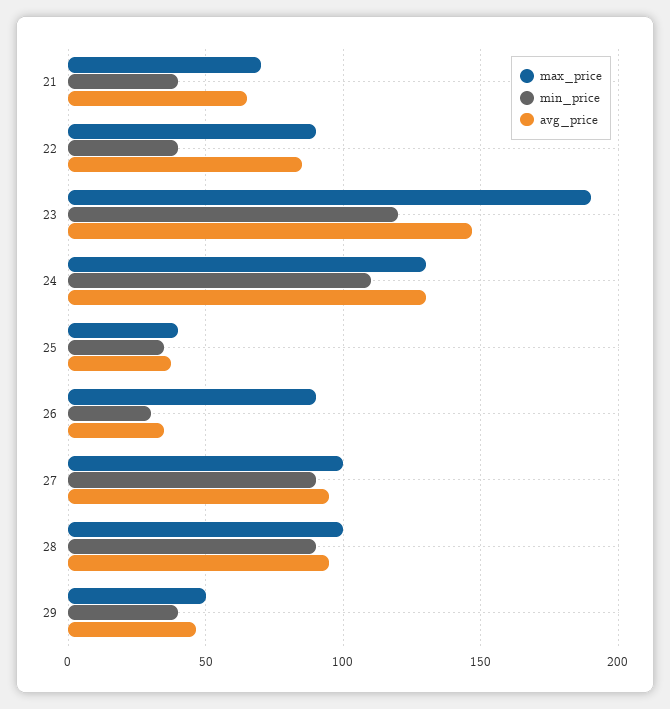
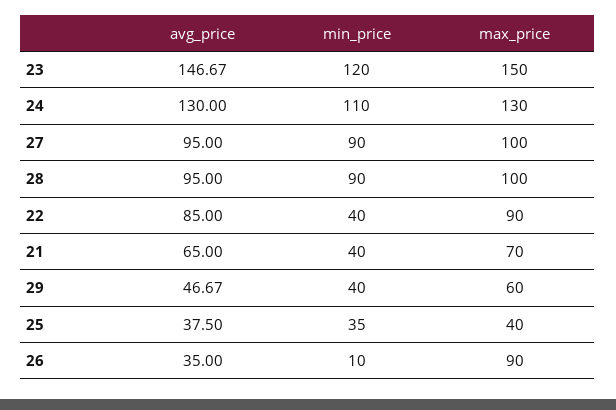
  {
    "max_price": {
      "21": 70,
      "22": 90,
-     "23": 190,
+     "23": 150,
      "24": 130,
      "25": 40,
      "26": 90,
      "27": 100,
      "28": 100,
-     "29": 50
+     "29": 60
    },
    "min_price": {
      "21": 40,
      "22": 40,
      "23": 120,
      "24": 110,
      "25": 35,
-     "26": 30,
+     "26": 10,
      "27": 90,
      "28": 90,
      "29": 40
    },
    "avg_price": {
      "21": 65,
      "22": 85,
      "23": 146.67,
      "24": 130,
      "25": 37.5,
      "26": 35,
      "27": 95,
      "28": 95,
      "29": 46.67
    }
  }

